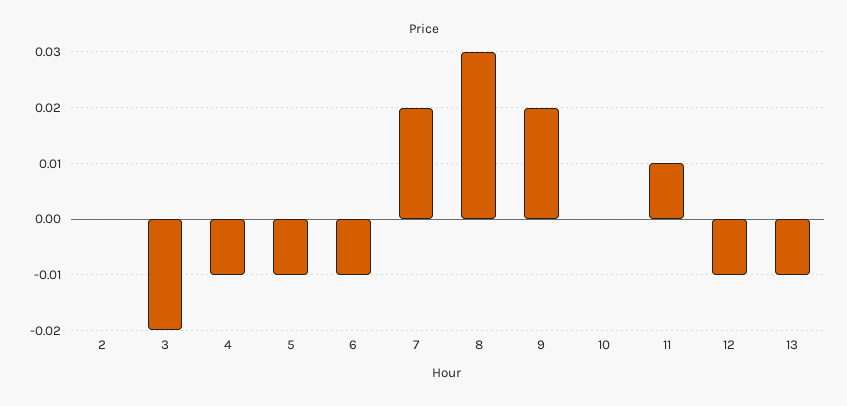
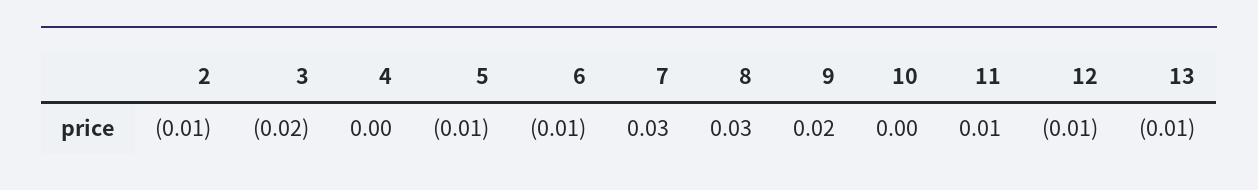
  {
-   "2": 0,
+   "2": -0.01,
    "3": -0.02,
-   "4": -0.01,
+   "4": 0,
    "5": -0.01,
    "6": -0.01,
-   "7": 0.02,
+   "7": 0.03,
    "8": 0.03,
    "9": 0.02,
    "10": 0,
    "11": 0.01,
    "12": -0.01,
    "13": -0.01
  }

